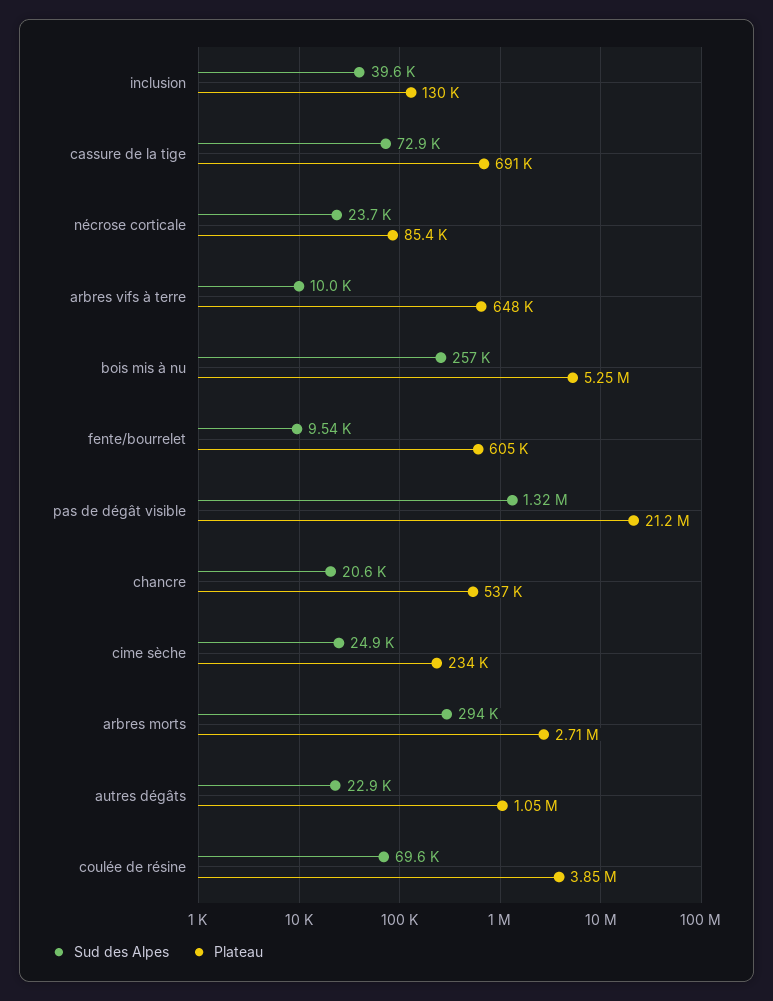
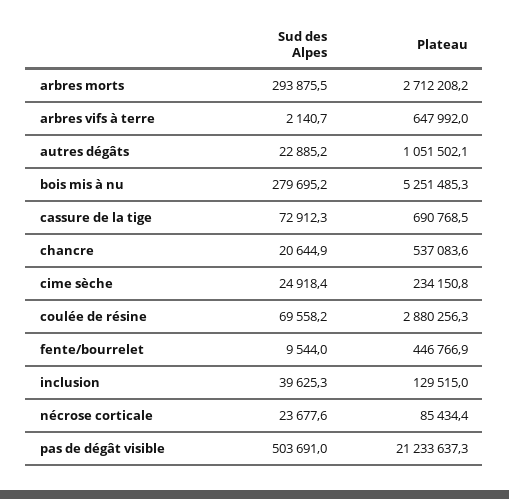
  {
    "Sud des Alpes": {
      "inclusion": 39625.3,
      "cassure de la tige": 72912.3,
      "nécrose corticale": 23677.6,
-     "arbres vifs à terre": 10000,
+     "arbres vifs à terre": 2140.7,
-     "bois mis à nu": 257000,
+     "bois mis à nu": 279695.2,
      "fente/bourrelet": 9544,
-     "pas de dégât visible": 1320000,
+     "pas de dégât visible": 503691,
      "chancre": 20644.9,
      "cime sèche": 24918.4,
      "arbres morts": 293875.5,
      "autres dégâts": 22885.2,
      "coulée de résine": 69558.2
    },
    "Plateau": {
      "inclusion": 129515,
      "cassure de la tige": 690768.5,
      "nécrose corticale": 85434.4,
      "arbres vifs à terre": 647992,
      "bois mis à nu": 5251485.3,
-     "fente/bourrelet": 605000,
+     "fente/bourrelet": 446766.9,
      "pas de dégât visible": 21233637.3,
      "chancre": 537083.6,
      "cime sèche": 234150.8,
      "arbres morts": 2712208.2,
      "autres dégâts": 1051502.1,
-     "coulée de résine": 3850000
+     "coulée de résine": 2880256.3
    }
  }

